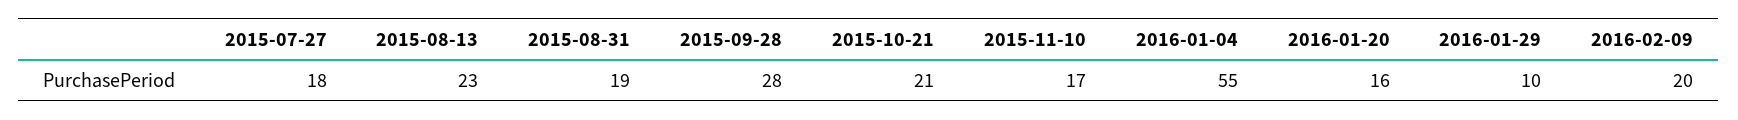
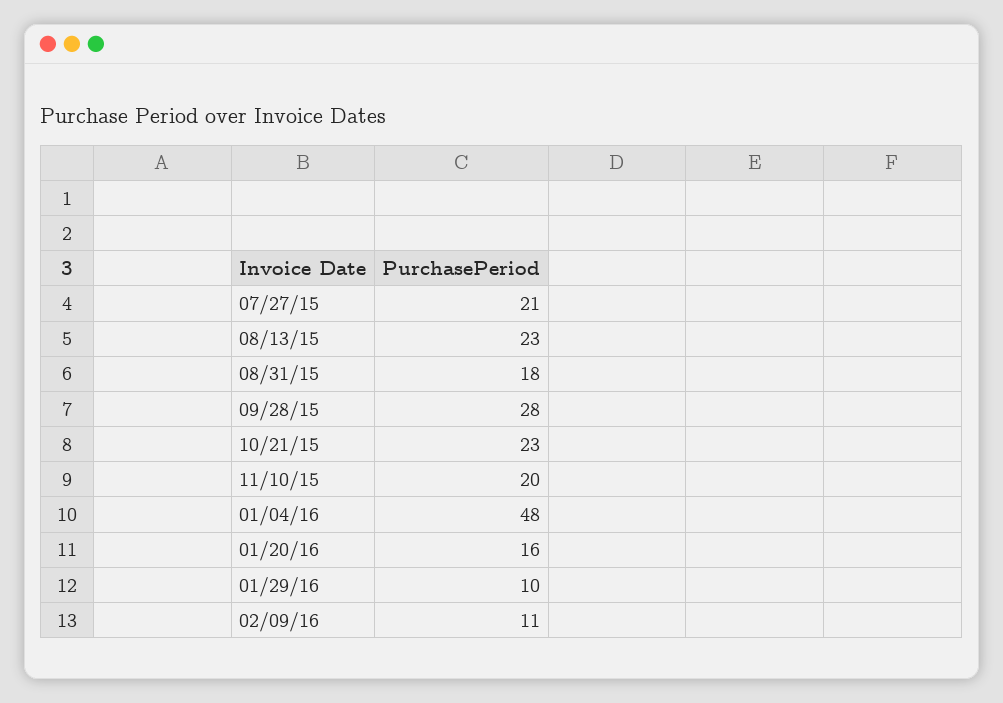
  {
-   "2015-07-27": 18,
+   "2015-07-27": 21,
    "2015-08-13": 23,
-   "2015-08-31": 19,
+   "2015-08-31": 18,
    "2015-09-28": 28,
-   "2015-10-21": 21,
+   "2015-10-21": 23,
-   "2015-11-10": 17,
+   "2015-11-10": 20,
-   "2016-01-04": 55,
+   "2016-01-04": 48,
    "2016-01-20": 16,
    "2016-01-29": 10,
-   "2016-02-09": 20
+   "2016-02-09": 11
  }

